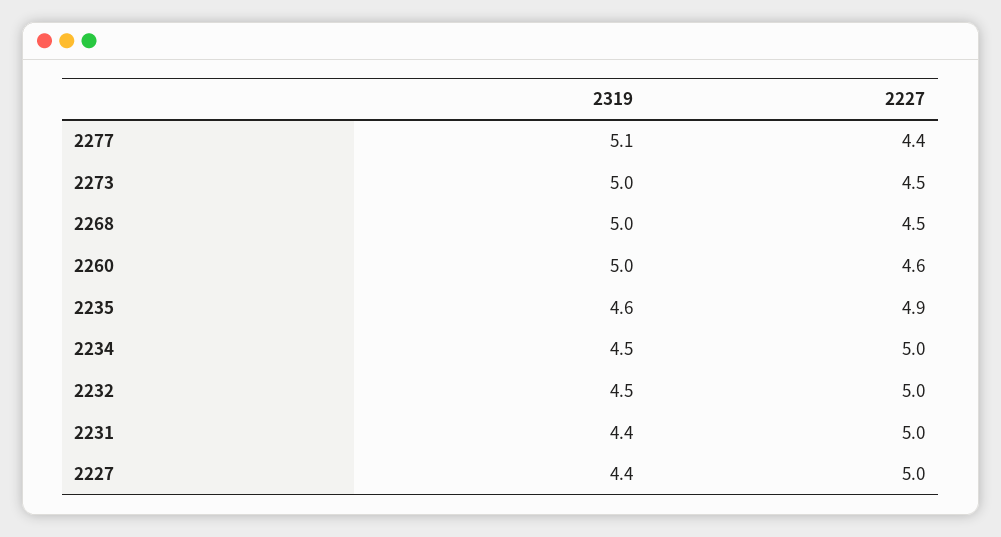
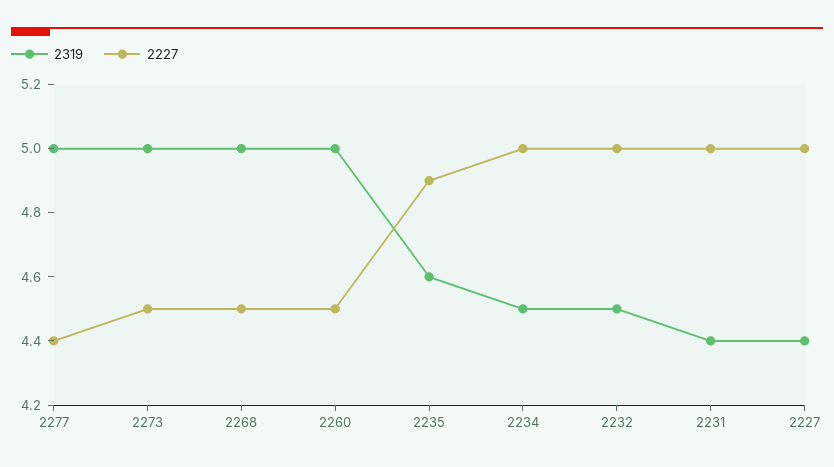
  {
    "2319": {
-     "2277": 5.1,
+     "2277": 5,
      "2273": 5,
      "2268": 5,
      "2260": 5,
      "2235": 4.6,
      "2234": 4.5,
      "2232": 4.5,
      "2231": 4.4,
      "2227": 4.4
    },
    "2227": {
      "2277": 4.4,
      "2273": 4.5,
      "2268": 4.5,
-     "2260": 4.6,
+     "2260": 4.5,
      "2235": 4.9,
      "2234": 5,
      "2232": 5,
      "2231": 5,
      "2227": 5
    }
  }

